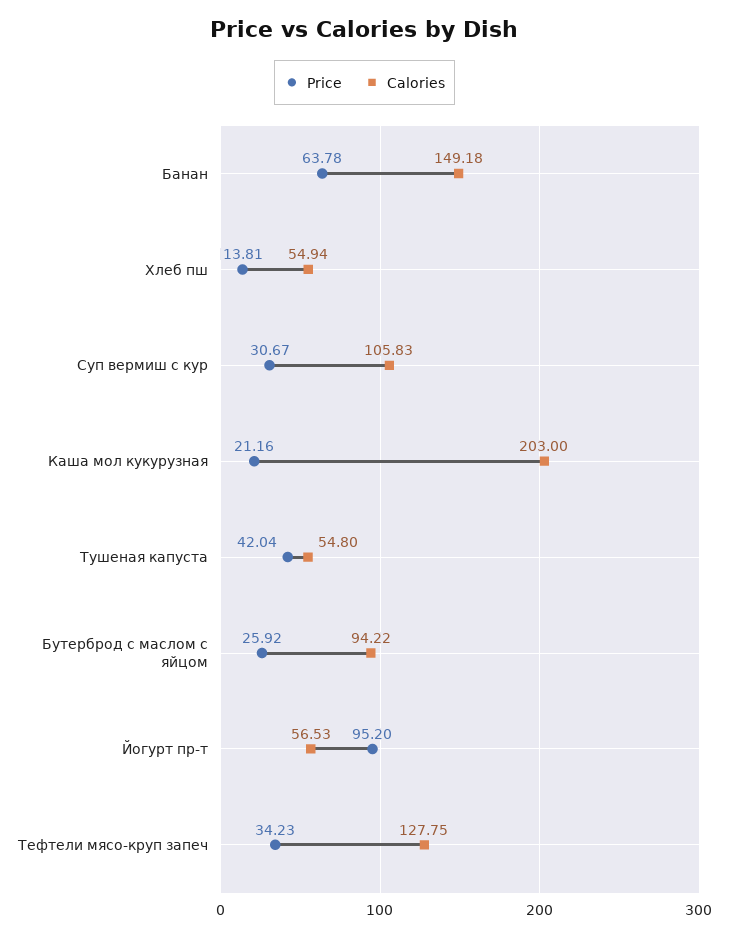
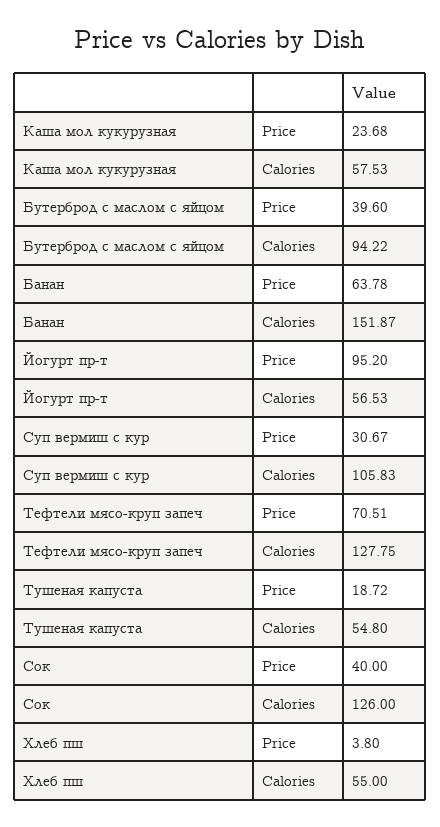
  {
    "Price": {
      "Банан": 63.78,
-     "Хлеб пш": 13.81,
+     "Хлеб пш": 3.8,
      "Суп вермиш с кур": 30.67,
-     "Каша мол кукурузная": 21.16,
+     "Каша мол кукурузная": 23.68,
-     "Тушеная капуста": 42.04,
+     "Тушеная капуста": 18.72,
-     "Бутерброд с маслом с яйцом": 25.92,
+     "Бутерброд с маслом с яйцом": 39.6,
      "Йогурт пр-т": 95.2,
-     "Тефтели мясо-круп запеч": 34.23
+     "Тефтели мясо-круп запеч": 70.51,
+     "Сок": 40
    },
    "Calories": {
-     "Банан": 149.18,
+     "Банан": 151.87,
-     "Хлеб пш": 54.94,
+     "Хлеб пш": 55,
      "Суп вермиш с кур": 105.83,
-     "Каша мол кукурузная": 203,
+     "Каша мол кукурузная": 57.53,
      "Тушеная капуста": 54.8,
      "Бутерброд с маслом с яйцом": 94.22,
      "Йогурт пр-т": 56.53,
-     "Тефтели мясо-круп запеч": 127.75
+     "Тефтели мясо-круп запеч": 127.75,
+     "Сок": 126
    }
  }

